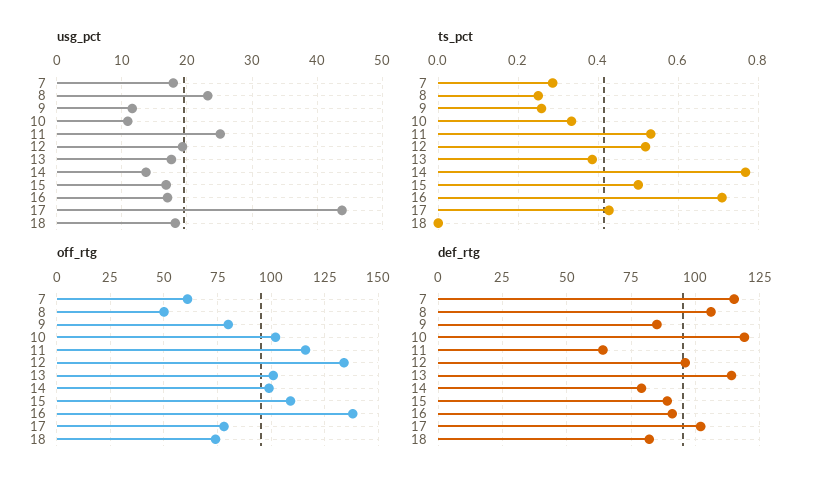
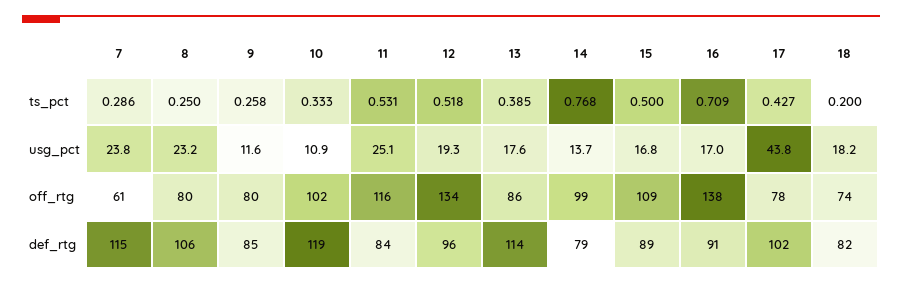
  {
    "usg_pct": {
-     "7": 18,
+     "7": 23.8,
      "8": 23.2,
      "9": 11.6,
      "10": 10.9,
      "11": 25.1,
      "12": 19.3,
      "13": 17.6,
      "14": 13.7,
      "15": 16.8,
      "16": 17,
      "17": 43.8,
      "18": 18.2
    },
    "ts_pct": {
      "7": 0.286,
      "8": 0.25,
      "9": 0.258,
      "10": 0.333,
      "11": 0.531,
      "12": 0.518,
      "13": 0.385,
      "14": 0.768,
      "15": 0.5,
      "16": 0.709,
      "17": 0.427,
-     "18": 0
+     "18": 0.2
    },
    "off_rtg": {
      "7": 61,
-     "8": 50,
+     "8": 80,
      "9": 80,
      "10": 102,
      "11": 116,
      "12": 134,
-     "13": 100,
+     "13": 86,
      "14": 99,
      "15": 109,
      "16": 138,
      "17": 78,
      "18": 74
    },
    "def_rtg": {
      "7": 115,
      "8": 106,
      "9": 85,
      "10": 119,
-     "11": 65,
+     "11": 84,
      "12": 96,
      "13": 114,
      "14": 79,
      "15": 89,
      "16": 91,
      "17": 102,
      "18": 82
    }
  }

